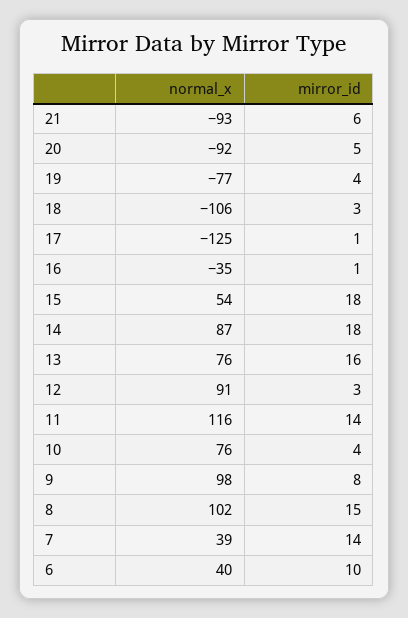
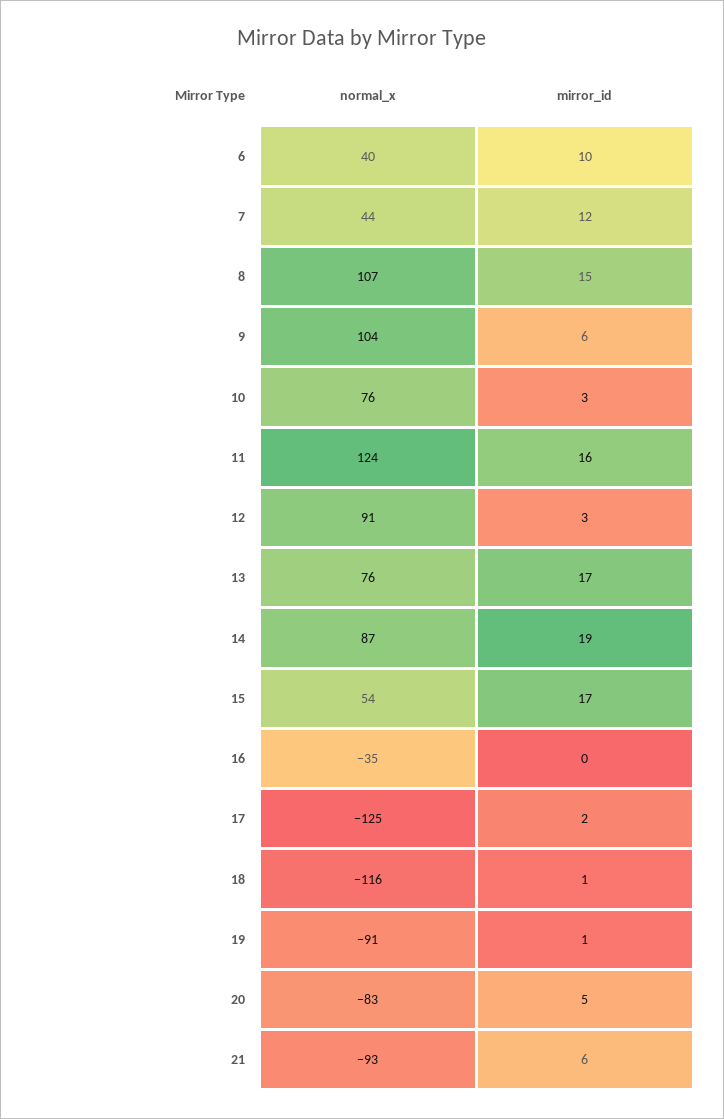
  {
    "normal_x": {
      "21": -93,
-     "20": -92,
+     "20": -83,
-     "19": -77,
+     "19": -91,
-     "18": -106,
+     "18": -116,
      "17": -125,
      "16": -35,
      "15": 54,
      "14": 87,
      "13": 76,
      "12": 91,
-     "11": 116,
+     "11": 124,
      "10": 76,
-     "9": 98,
+     "9": 104,
-     "8": 102,
+     "8": 107,
-     "7": 39,
+     "7": 44,
      "6": 40
    },
    "mirror_id": {
      "21": 6,
      "20": 5,
-     "19": 4,
+     "19": 1,
-     "18": 3,
+     "18": 1,
-     "17": 1,
+     "17": 2,
-     "16": 1,
+     "16": 0,
-     "15": 18,
+     "15": 17,
-     "14": 18,
+     "14": 19,
-     "13": 16,
+     "13": 17,
      "12": 3,
-     "11": 14,
+     "11": 16,
-     "10": 4,
+     "10": 3,
-     "9": 8,
+     "9": 6,
      "8": 15,
-     "7": 14,
+     "7": 12,
      "6": 10
    }
  }

